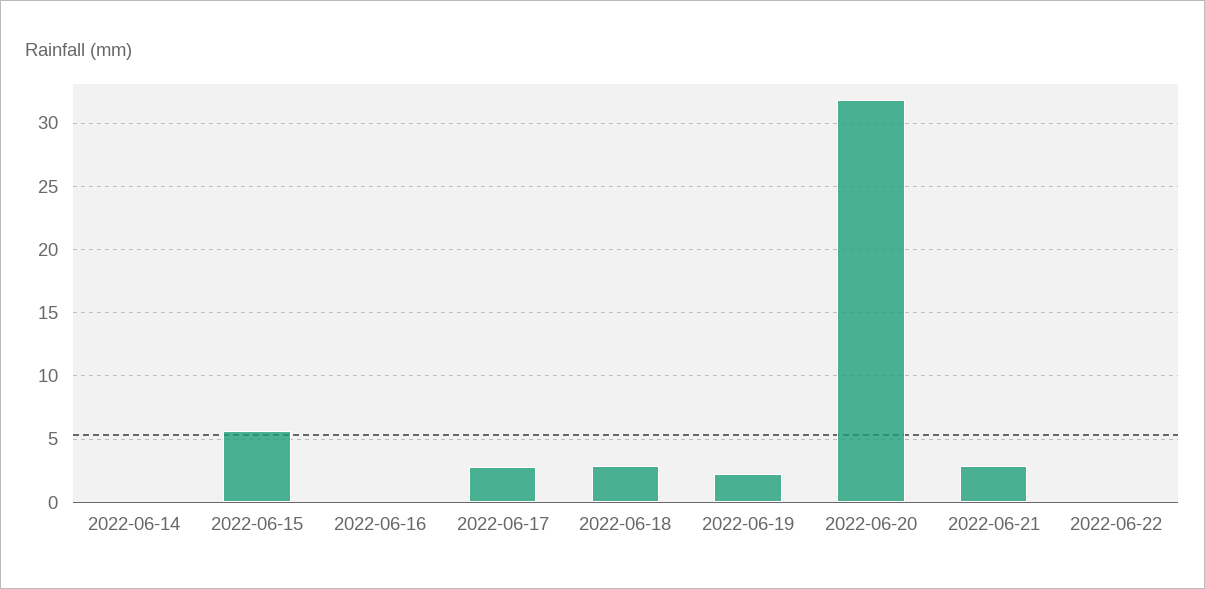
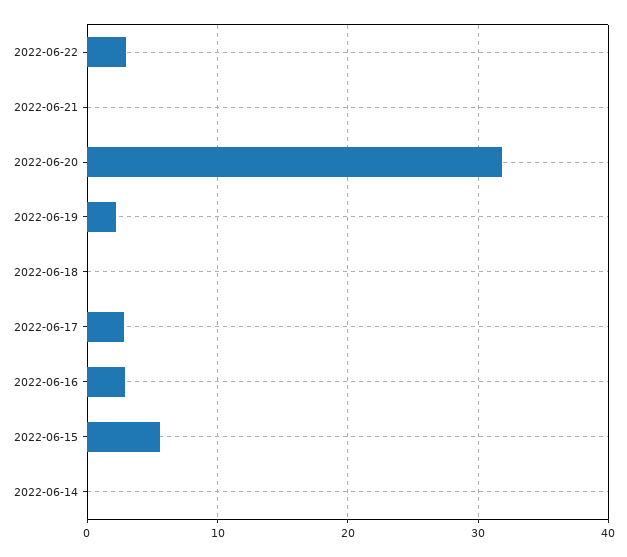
  {
    "2022-06-14": 0,
    "2022-06-15": 5.5,
-   "2022-06-16": 0,
+   "2022-06-16": 3,
    "2022-06-17": 3,
-   "2022-06-18": 3,
+   "2022-06-18": 0,
    "2022-06-19": 2,
    "2022-06-20": 32,
-   "2022-06-21": 3,
+   "2022-06-21": 0,
-   "2022-06-22": 0
+   "2022-06-22": 3
  }

